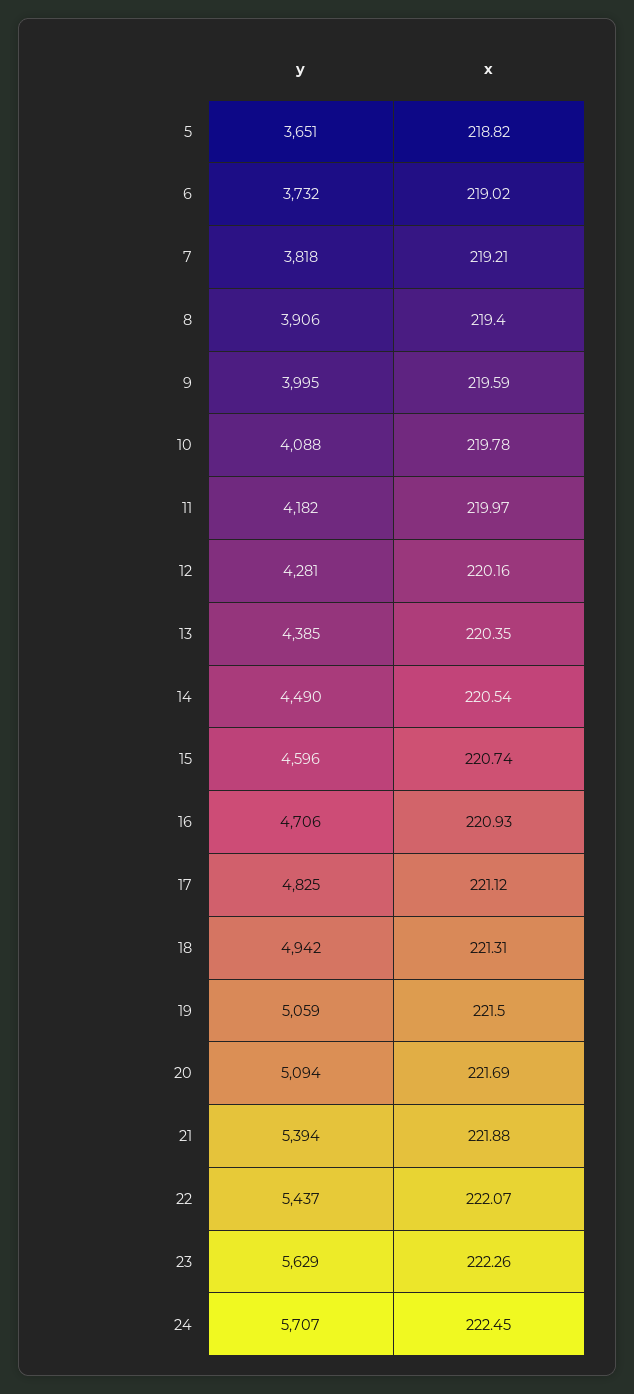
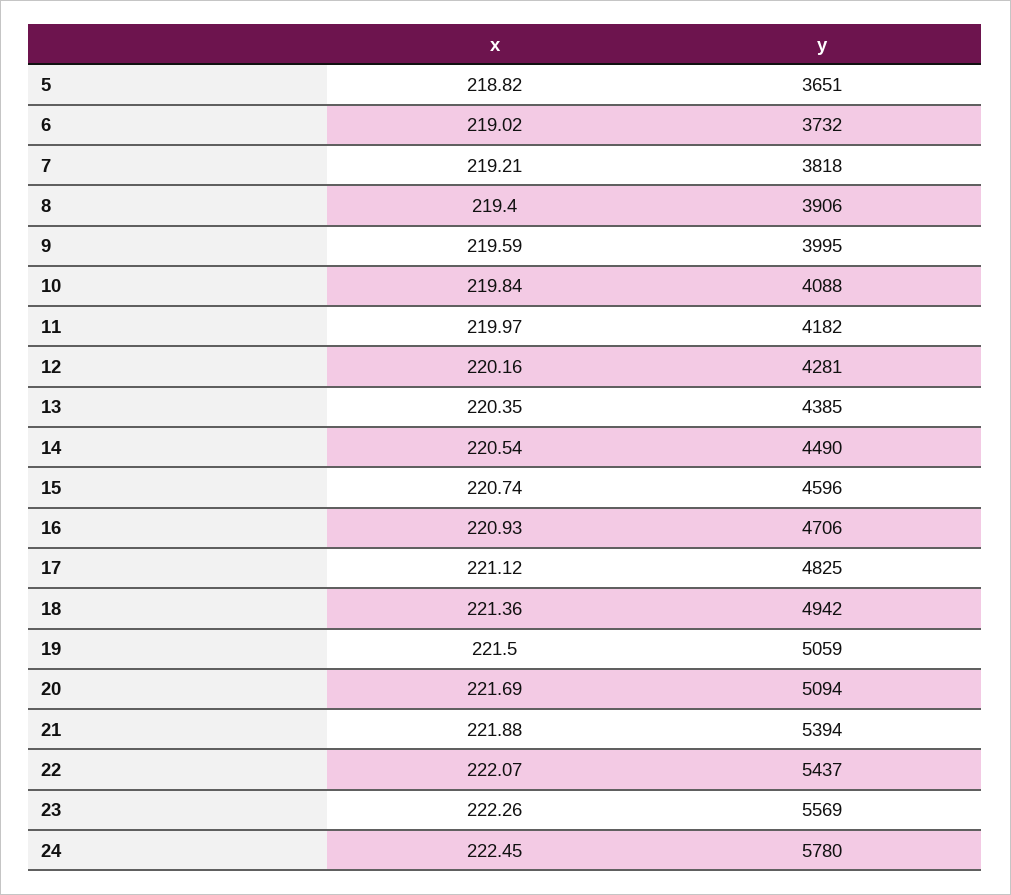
  {
    "y": {
      "5": 3651,
      "6": 3732,
      "7": 3818,
      "8": 3906,
      "9": 3995,
      "10": 4088,
      "11": 4182,
      "12": 4281,
      "13": 4385,
      "14": 4490,
      "15": 4596,
      "16": 4706,
      "17": 4825,
      "18": 4942,
      "19": 5059,
      "20": 5094,
      "21": 5394,
      "22": 5437,
-     "23": 5629,
+     "23": 5569,
-     "24": 5707
+     "24": 5780
    },
    "x": {
      "5": 218.82,
      "6": 219.02,
      "7": 219.21,
      "8": 219.4,
      "9": 219.59,
-     "10": 219.78,
+     "10": 219.84,
      "11": 219.97,
      "12": 220.16,
      "13": 220.35,
      "14": 220.54,
      "15": 220.74,
      "16": 220.93,
      "17": 221.12,
-     "18": 221.31,
+     "18": 221.36,
      "19": 221.5,
      "20": 221.69,
      "21": 221.88,
      "22": 222.07,
      "23": 222.26,
      "24": 222.45
    }
  }

